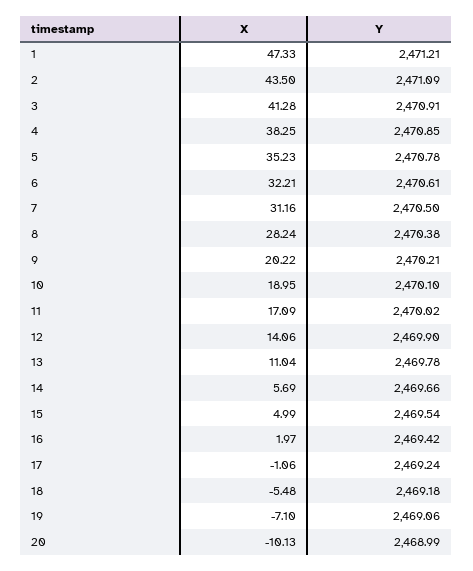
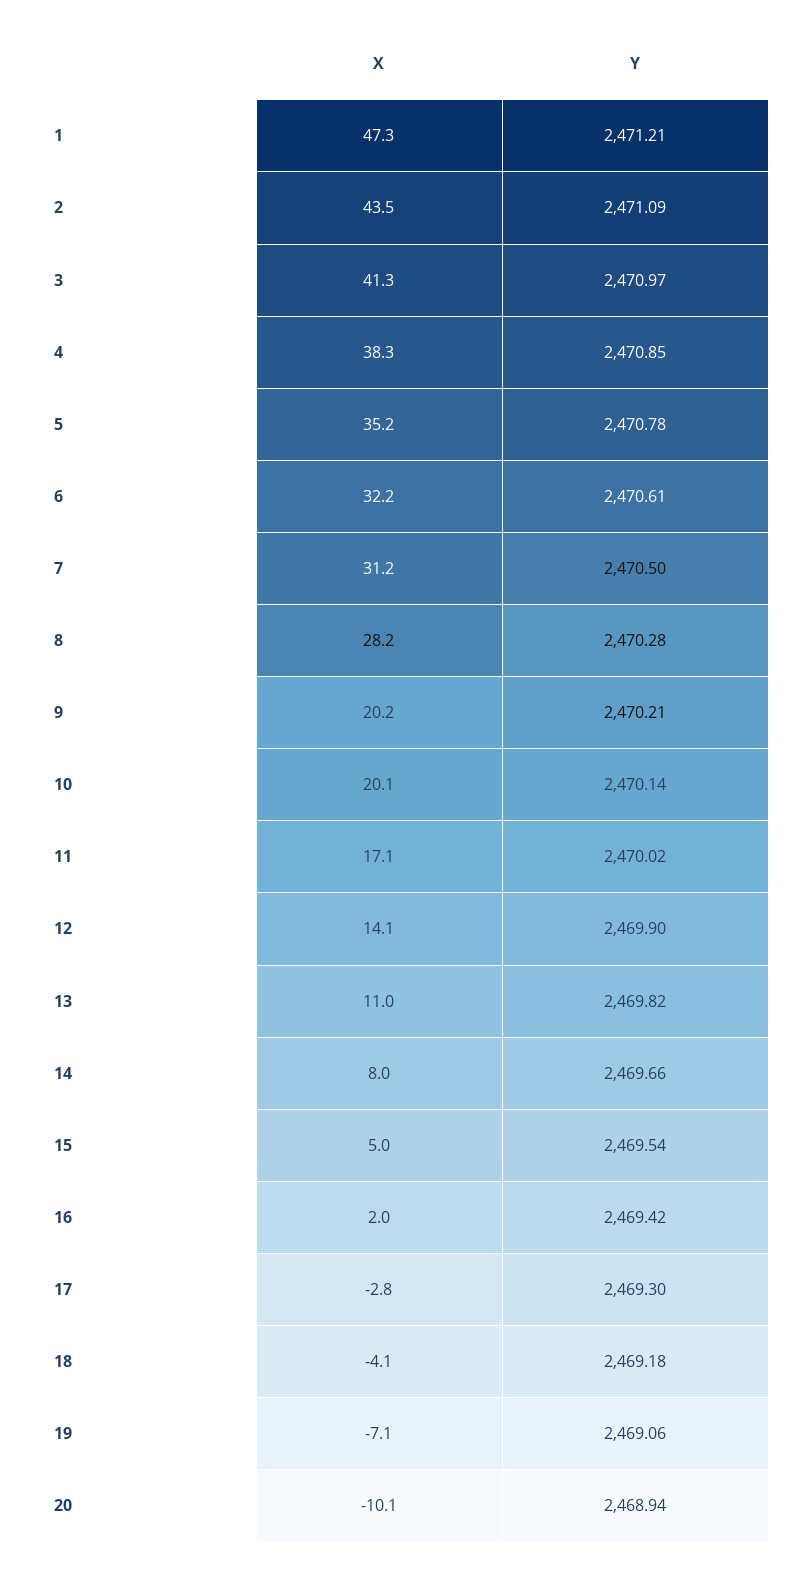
  {
    "X": {
      "1": 47.33,
      "2": 43.5,
      "3": 41.28,
      "4": 38.25,
      "5": 35.23,
      "6": 32.21,
      "7": 31.16,
      "8": 28.24,
      "9": 20.22,
-     "10": 18.95,
+     "10": 20.1,
      "11": 17.09,
      "12": 14.06,
      "13": 11.04,
-     "14": 5.69,
+     "14": 8,
      "15": 4.99,
      "16": 1.97,
-     "17": -1.06,
+     "17": -2.8,
-     "18": -5.48,
+     "18": -4.1,
      "19": -7.1,
      "20": -10.13
    },
    "Y": {
      "1": 2471.21,
      "2": 2471.09,
-     "3": 2470.91,
+     "3": 2470.97,
      "4": 2470.85,
      "5": 2470.78,
      "6": 2470.61,
      "7": 2470.5,
-     "8": 2470.38,
+     "8": 2470.28,
      "9": 2470.21,
-     "10": 2470.1,
+     "10": 2470.14,
      "11": 2470.02,
      "12": 2469.9,
-     "13": 2469.78,
+     "13": 2469.82,
      "14": 2469.66,
      "15": 2469.54,
      "16": 2469.42,
-     "17": 2469.24,
+     "17": 2469.3,
      "18": 2469.18,
      "19": 2469.06,
-     "20": 2468.99
+     "20": 2468.94
    }
  }

